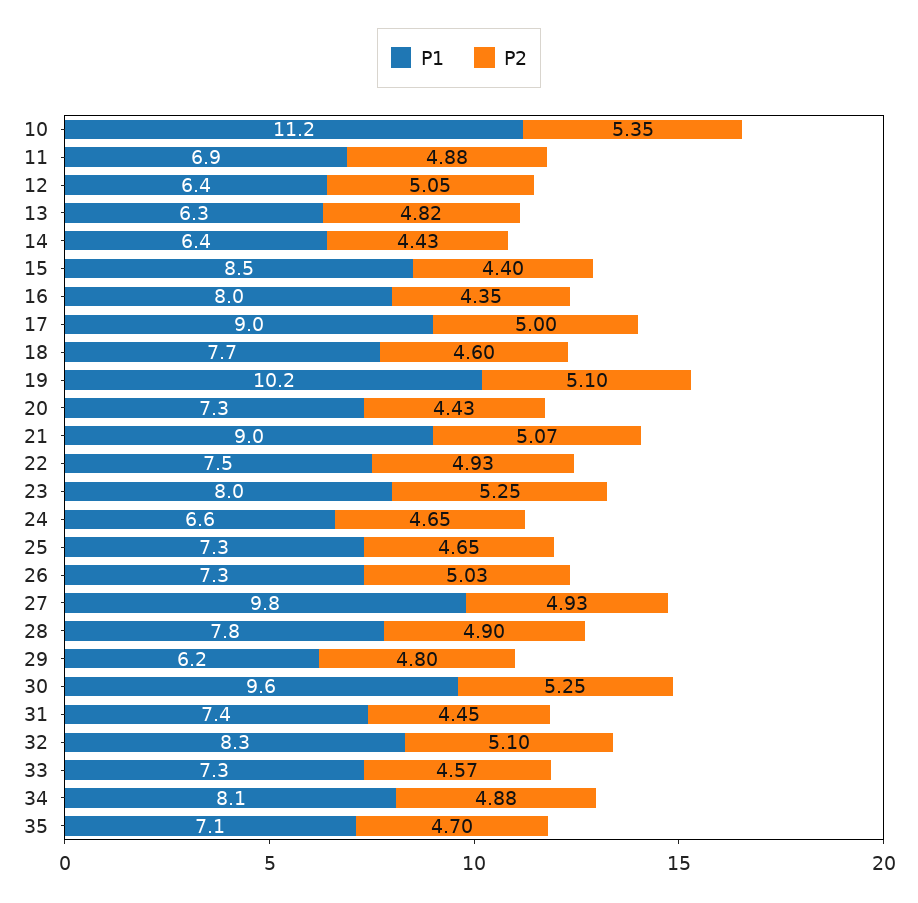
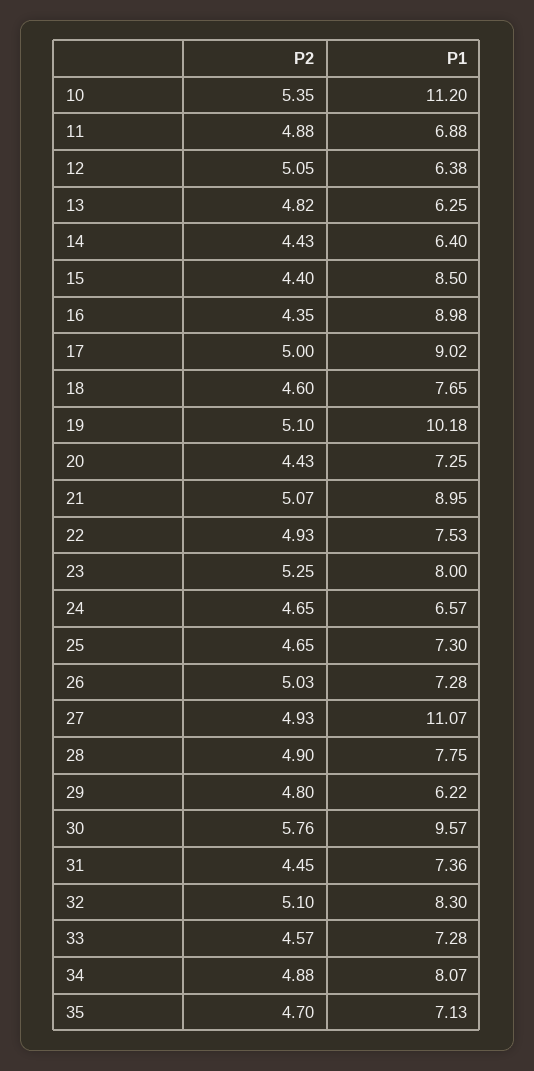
  {
    "P1": {
      "10": 11.2,
      "11": 6.88,
      "12": 6.38,
      "13": 6.25,
      "14": 6.4,
      "15": 8.5,
-     "16": 8,
+     "16": 8.98,
      "17": 9.02,
      "18": 7.65,
      "19": 10.18,
      "20": 7.25,
      "21": 8.95,
      "22": 7.53,
      "23": 8,
      "24": 6.57,
      "25": 7.3,
      "26": 7.28,
-     "27": 9.8,
+     "27": 11.07,
      "28": 7.75,
      "29": 6.22,
      "30": 9.57,
      "31": 7.36,
      "32": 8.3,
      "33": 7.28,
      "34": 8.07,
      "35": 7.13
    },
    "P2": {
      "10": 5.35,
      "11": 4.88,
      "12": 5.05,
      "13": 4.82,
      "14": 4.43,
      "15": 4.4,
      "16": 4.35,
      "17": 5,
      "18": 4.6,
      "19": 5.1,
      "20": 4.43,
      "21": 5.07,
      "22": 4.93,
      "23": 5.25,
      "24": 4.65,
      "25": 4.65,
      "26": 5.03,
      "27": 4.93,
      "28": 4.9,
      "29": 4.8,
-     "30": 5.25,
+     "30": 5.76,
      "31": 4.45,
      "32": 5.1,
      "33": 4.57,
      "34": 4.88,
      "35": 4.7
    }
  }

